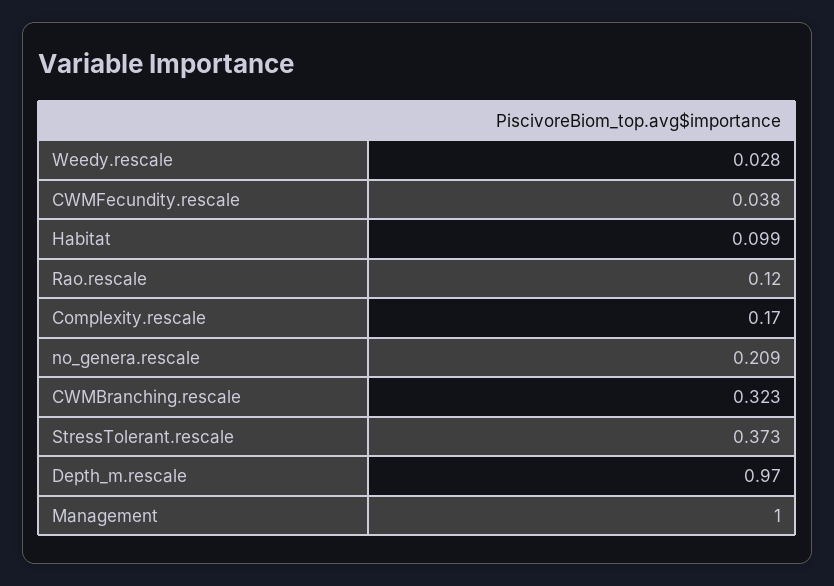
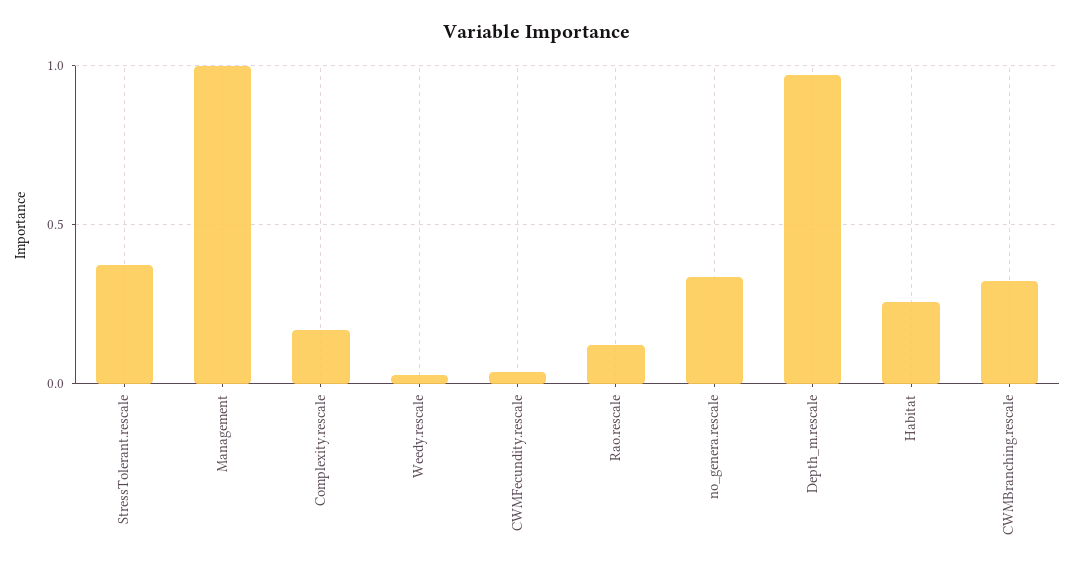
  {
    "Weedy.rescale": 0.028,
    "CWMFecundity.rescale": 0.038,
-   "Habitat": 0.099,
+   "Habitat": 0.25,
    "Rao.rescale": 0.12,
    "Complexity.rescale": 0.17,
-   "no_genera.rescale": 0.209,
+   "no_genera.rescale": 0.35,
    "CWMBranching.rescale": 0.323,
    "StressTolerant.rescale": 0.373,
    "Depth_m.rescale": 0.97,
    "Management": 1
  }

